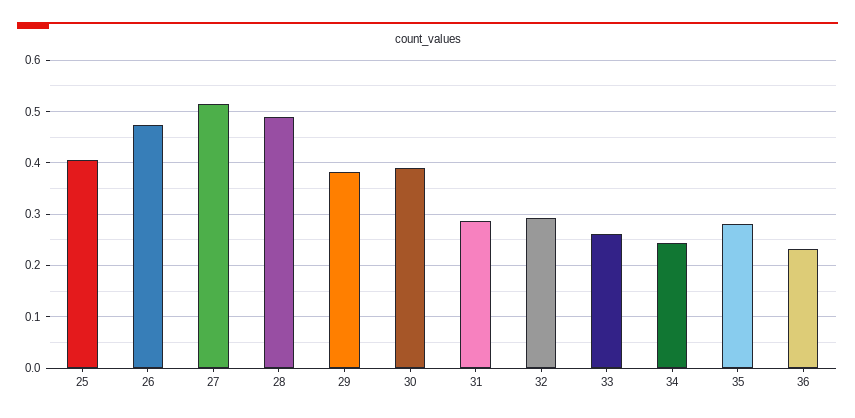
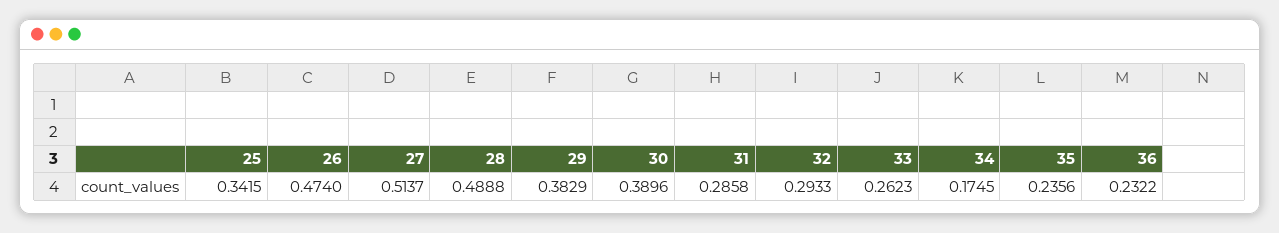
  {
-   "25": 0.4,
+   "25": 0.3415,
    "26": 0.474,
    "27": 0.5137,
    "28": 0.4888,
    "29": 0.3829,
    "30": 0.3896,
    "31": 0.2858,
    "32": 0.2933,
    "33": 0.2623,
-   "34": 0.24,
+   "34": 0.1745,
-   "35": 0.28,
+   "35": 0.2356,
    "36": 0.2322
  }

